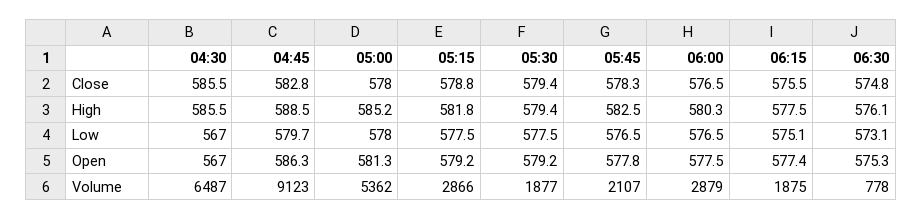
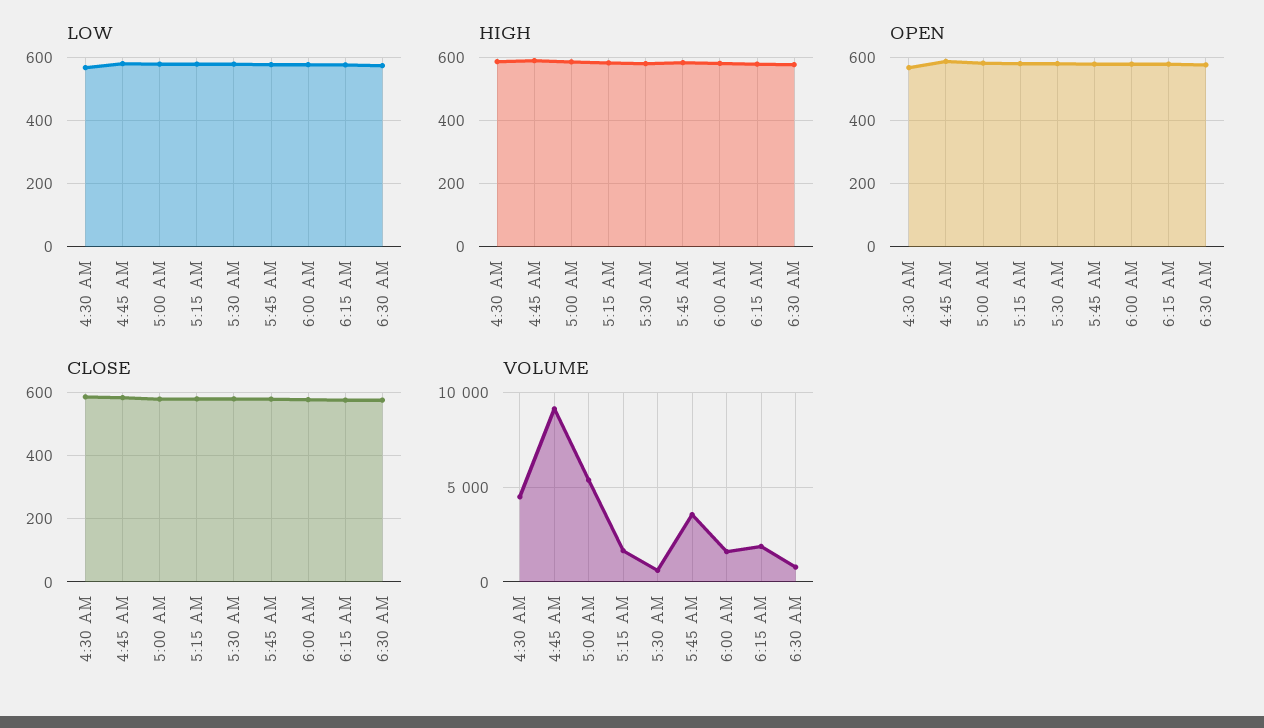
  {
    "Close": {
      "04:30": 585.5,
      "04:45": 582.8,
      "05:00": 578,
      "05:15": 578.8,
      "05:30": 579.4,
      "05:45": 578.3,
      "06:00": 576.5,
      "06:15": 575.5,
      "06:30": 574.8
    },
    "High": {
      "04:30": 585.5,
      "04:45": 588.5,
      "05:00": 585.2,
      "05:15": 581.8,
      "05:30": 579.4,
      "05:45": 582.5,
      "06:00": 580.3,
      "06:15": 577.5,
      "06:30": 576.1
    },
    "Low": {
      "04:30": 567,
      "04:45": 579.7,
      "05:00": 578,
      "05:15": 577.5,
      "05:30": 577.5,
      "05:45": 576.5,
      "06:00": 576.5,
      "06:15": 575.1,
      "06:30": 573.1
    },
    "Open": {
      "04:30": 567,
      "04:45": 586.3,
      "05:00": 581.3,
      "05:15": 579.2,
      "05:30": 579.2,
      "05:45": 577.8,
      "06:00": 577.5,
      "06:15": 577.4,
      "06:30": 575.3
    },
    "Volume": {
-     "04:30": 6487,
+     "04:30": 4500,
      "04:45": 9123,
      "05:00": 5362,
-     "05:15": 2866,
+     "05:15": 1500,
-     "05:30": 1877,
+     "05:30": 500,
-     "05:45": 2107,
+     "05:45": 3500,
-     "06:00": 2879,
+     "06:00": 1500,
      "06:15": 1875,
      "06:30": 778
    }
  }

